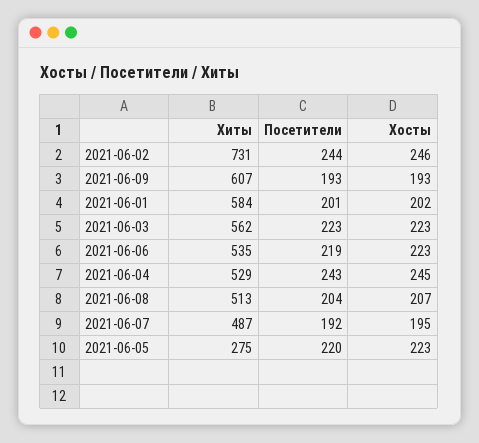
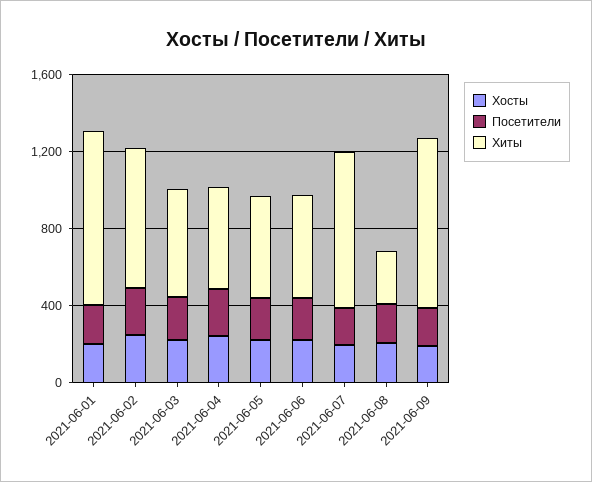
  {
    "Хиты": {
      "2021-06-02": 731,
-     "2021-06-09": 607,
+     "2021-06-09": 900,
-     "2021-06-01": 584,
+     "2021-06-01": 900,
      "2021-06-03": 562,
      "2021-06-06": 535,
      "2021-06-04": 529,
-     "2021-06-08": 513,
+     "2021-06-08": 300,
-     "2021-06-07": 487,
+     "2021-06-07": 800,
-     "2021-06-05": 275
+     "2021-06-05": 500
    },
    "Посетители": {
      "2021-06-02": 244,
      "2021-06-09": 193,
      "2021-06-01": 201,
      "2021-06-03": 223,
      "2021-06-06": 219,
      "2021-06-04": 243,
      "2021-06-08": 204,
      "2021-06-07": 192,
      "2021-06-05": 220
    },
    "Хосты": {
      "2021-06-02": 246,
      "2021-06-09": 193,
      "2021-06-01": 202,
      "2021-06-03": 223,
      "2021-06-06": 223,
      "2021-06-04": 245,
      "2021-06-08": 207,
      "2021-06-07": 195,
      "2021-06-05": 223
    }
  }

